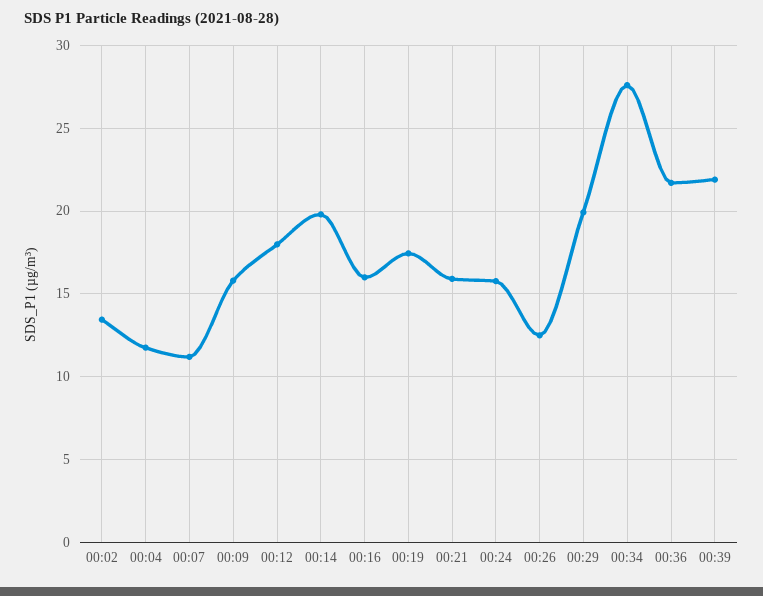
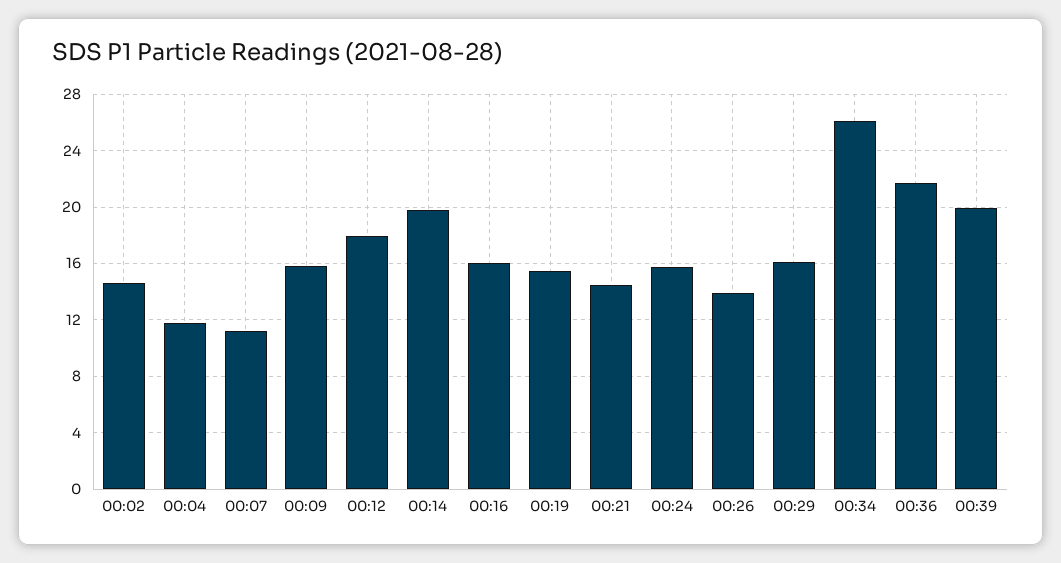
  {
-   "00:02": 13.5,
+   "00:02": 14.5,
    "00:04": 12,
    "00:07": 11,
    "00:09": 16,
    "00:12": 18,
    "00:14": 20,
    "00:16": 16,
-   "00:19": 17.5,
+   "00:19": 15.5,
-   "00:21": 16,
+   "00:21": 14.5,
    "00:24": 16,
-   "00:26": 12.5,
+   "00:26": 14,
-   "00:29": 20,
+   "00:29": 16,
-   "00:34": 27.5,
+   "00:34": 26,
    "00:36": 21.5,
-   "00:39": 22
+   "00:39": 20
  }

